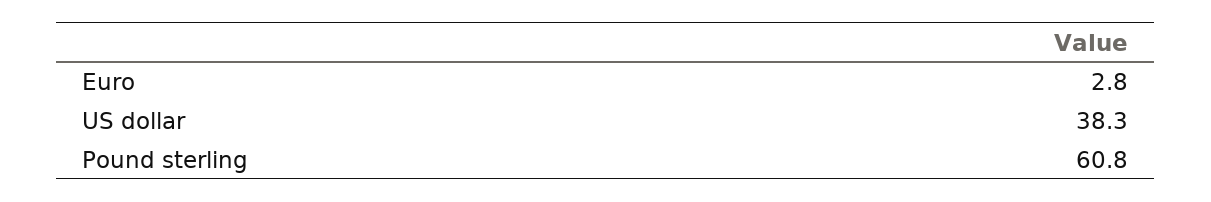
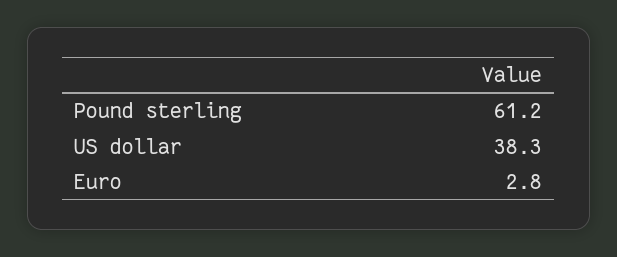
  {
    "Euro": 2.8,
    "US dollar": 38.3,
-   "Pound sterling": 60.8
+   "Pound sterling": 61.2
  }

